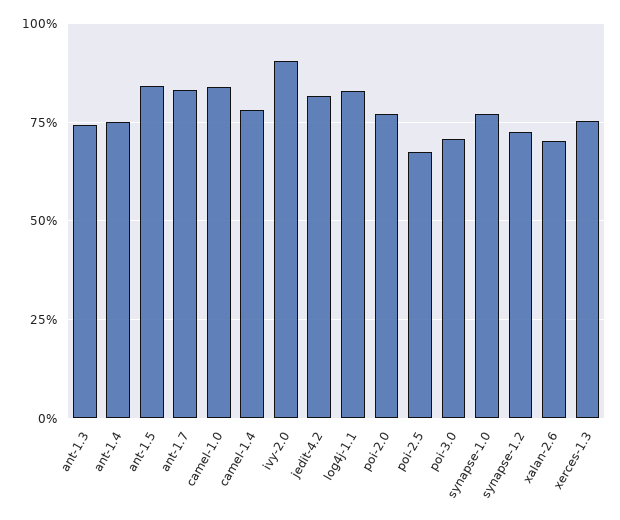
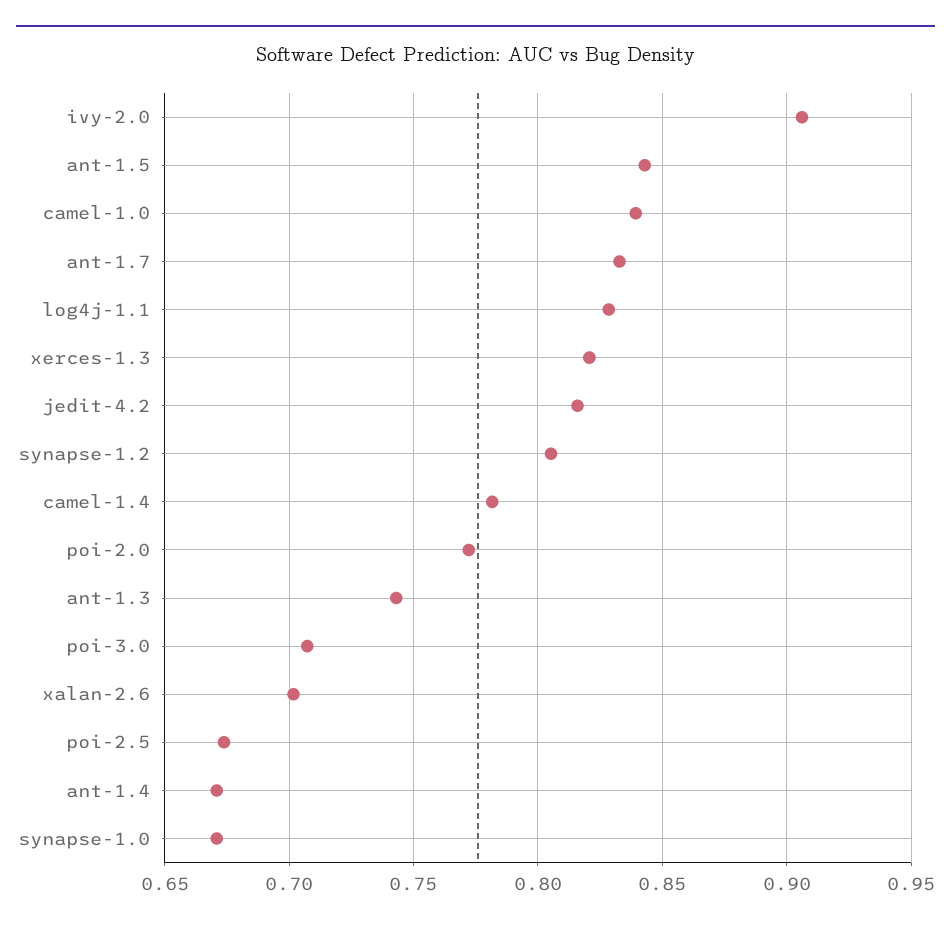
  {
    "ant-1.3": 0.745,
-   "ant-1.4": 0.75,
+   "ant-1.4": 0.67,
    "ant-1.5": 0.845,
    "ant-1.7": 0.835,
    "camel-1.0": 0.84,
    "camel-1.4": 0.78,
    "ivy-2.0": 0.905,
    "jedit-4.2": 0.815,
    "log4j-1.1": 0.83,
    "poi-2.0": 0.77,
    "poi-2.5": 0.675,
    "poi-3.0": 0.705,
-   "synapse-1.0": 0.775,
+   "synapse-1.0": 0.67,
-   "synapse-1.2": 0.725,
+   "synapse-1.2": 0.805,
    "xalan-2.6": 0.7,
-   "xerces-1.3": 0.75
+   "xerces-1.3": 0.82
  }

